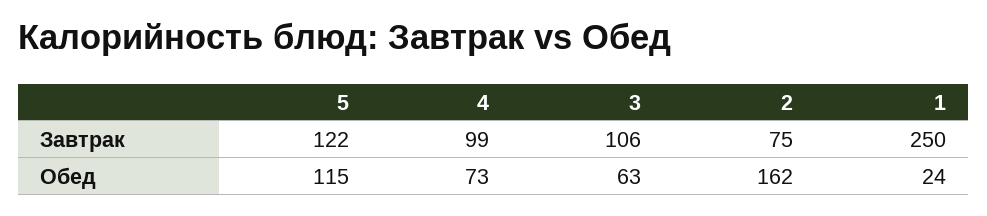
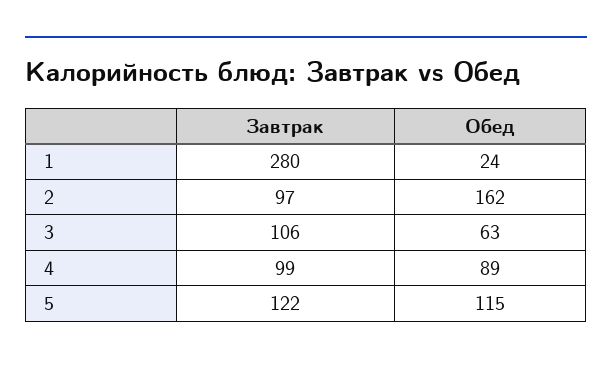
  {
    "5": {
      "Завтрак": 122,
      "Обед": 115
    },
    "4": {
      "Завтрак": 99,
-     "Обед": 73
+     "Обед": 89
    },
    "3": {
      "Завтрак": 106,
      "Обед": 63
    },
    "2": {
-     "Завтрак": 75,
+     "Завтрак": 97,
      "Обед": 162
    },
    "1": {
-     "Завтрак": 250,
+     "Завтрак": 280,
      "Обед": 24
    }
  }

